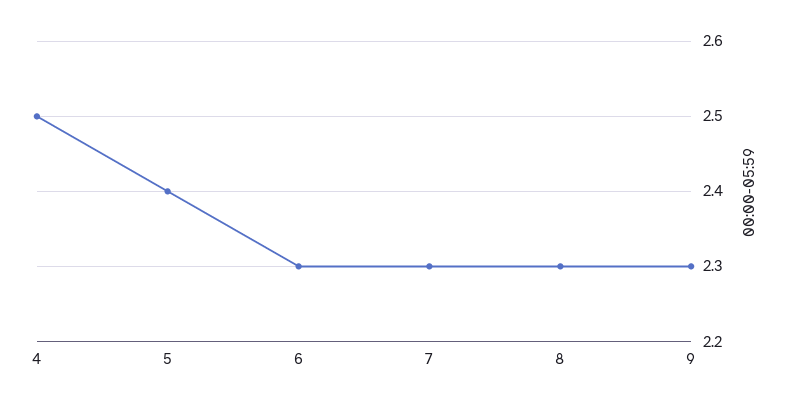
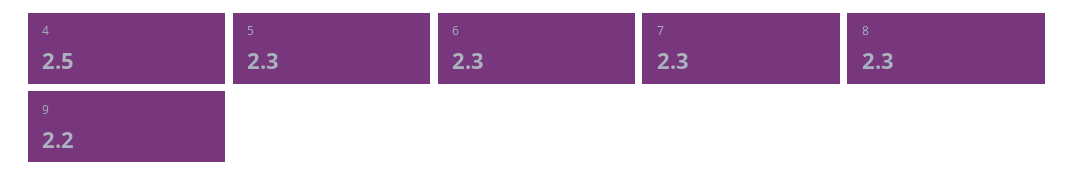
  {
    "4": 2.5,
-   "5": 2.4,
+   "5": 2.3,
    "6": 2.3,
    "7": 2.3,
    "8": 2.3,
-   "9": 2.3
+   "9": 2.2
  }

